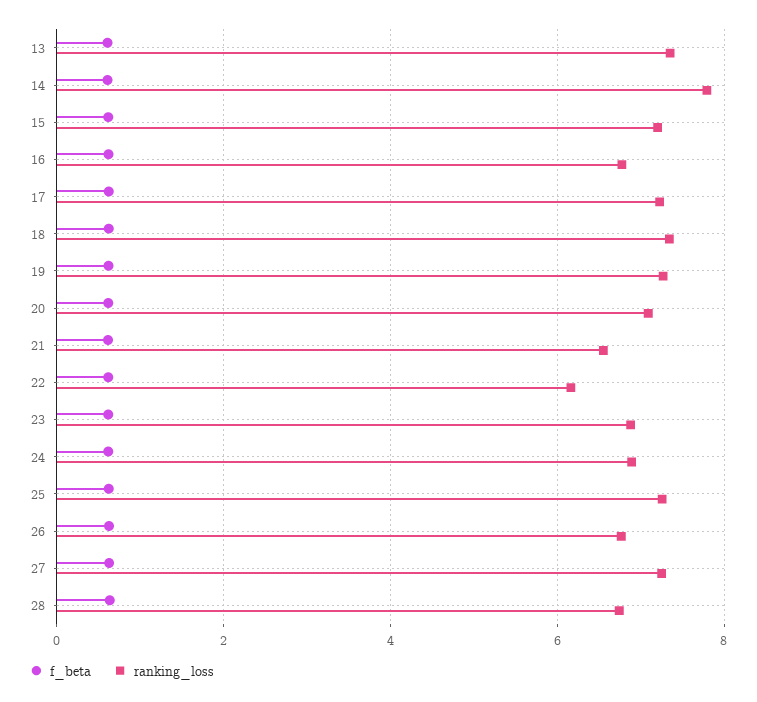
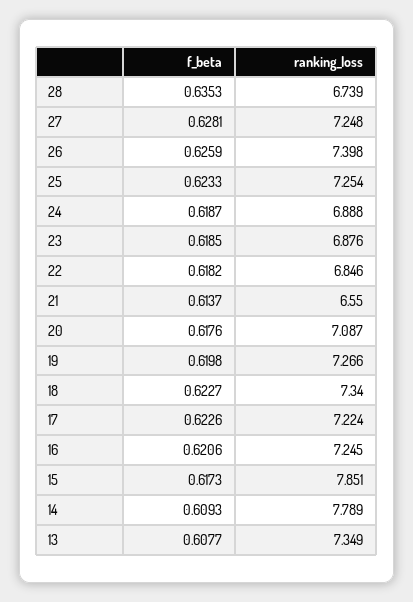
  {
    "f_beta": {
      "13": 0.6077,
      "14": 0.6093,
      "15": 0.6173,
      "16": 0.6206,
      "17": 0.6226,
      "18": 0.6227,
      "19": 0.6198,
      "20": 0.6176,
      "21": 0.6137,
      "22": 0.6182,
      "23": 0.6185,
      "24": 0.6187,
      "25": 0.6233,
      "26": 0.6259,
      "27": 0.6281,
      "28": 0.6353
    },
    "ranking_loss": {
      "13": 7.349,
      "14": 7.789,
-     "15": 7.2,
+     "15": 7.851,
-     "16": 6.8,
+     "16": 7.245,
      "17": 7.224,
      "18": 7.34,
      "19": 7.266,
      "20": 7.087,
      "21": 6.55,
-     "22": 6.2,
+     "22": 6.846,
      "23": 6.876,
      "24": 6.888,
      "25": 7.254,
-     "26": 6.8,
+     "26": 7.398,
      "27": 7.248,
      "28": 6.739
    }
  }

